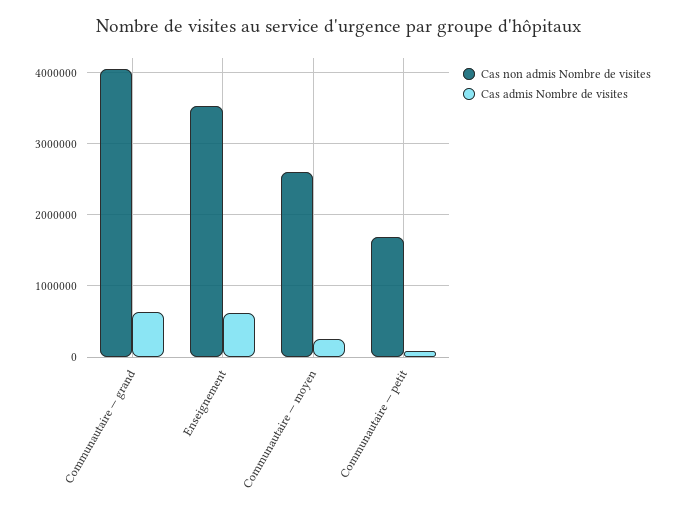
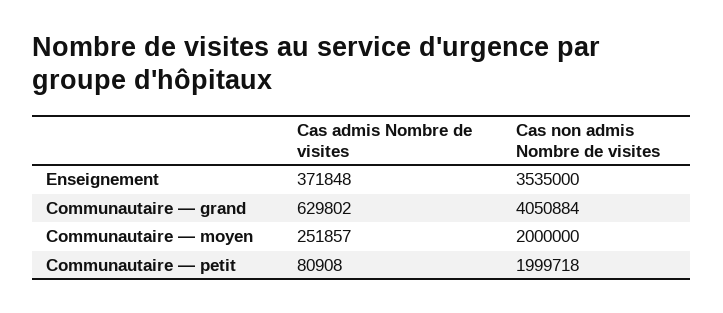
  {
    "Cas non admis Nombre de visites": {
      "Communautaire — grand": 4050884,
      "Enseignement": 3535000,
-     "Communautaire — moyen": 2600000,
+     "Communautaire — moyen": 2000000,
-     "Communautaire — petit": 1700000
+     "Communautaire — petit": 1999718
    },
    "Cas admis Nombre de visites": {
      "Communautaire — grand": 629802,
-     "Enseignement": 600000,
+     "Enseignement": 371848,
      "Communautaire — moyen": 251857,
      "Communautaire — petit": 80908
    }
  }

